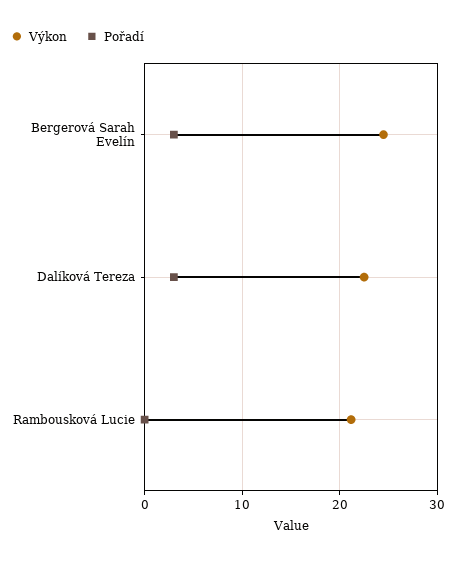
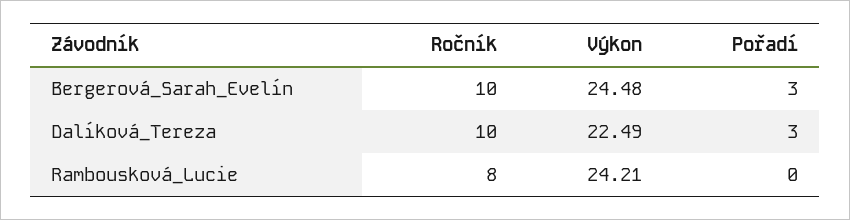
  {
    "Výkon": {
      "Bergerová Sarah Evelín": 24.48,
      "Dalíková Tereza": 22.49,
-     "Rambousková Lucie": 21
+     "Rambousková Lucie": 24.21
    },
    "Pořadí": {
      "Bergerová Sarah Evelín": 3,
      "Dalíková Tereza": 3,
      "Rambousková Lucie": 0
-   }
+   },
+   "Ročník": {
+     "Bergerová Sarah Evelín": 10,
+     "Dalíková Tereza": 10,
+     "Rambousková Lucie": 8
+   }
  }

